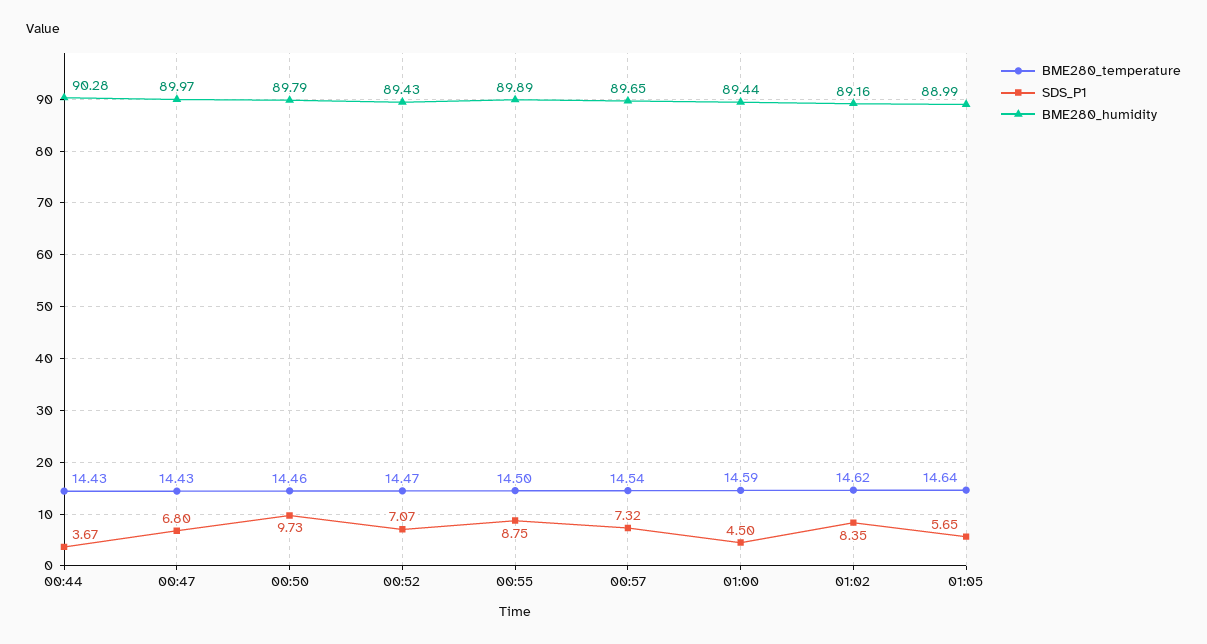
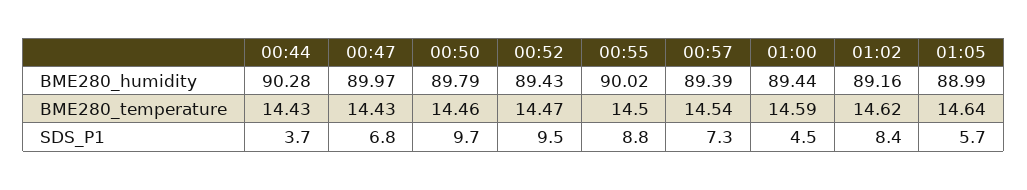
  {
    "BME280_temperature": {
      "00:44": 14.43,
      "00:47": 14.43,
      "00:50": 14.46,
      "00:52": 14.47,
      "00:55": 14.5,
      "00:57": 14.54,
      "01:00": 14.59,
      "01:02": 14.62,
      "01:05": 14.64
    },
    "SDS_P1": {
      "00:44": 3.67,
      "00:47": 6.8,
      "00:50": 9.73,
-     "00:52": 7.07,
+     "00:52": 9.5,
      "00:55": 8.75,
      "00:57": 7.32,
      "01:00": 4.5,
      "01:02": 8.35,
      "01:05": 5.65
    },
    "BME280_humidity": {
      "00:44": 90.28,
      "00:47": 89.97,
      "00:50": 89.79,
      "00:52": 89.43,
-     "00:55": 89.89,
+     "00:55": 90.02,
-     "00:57": 89.65,
+     "00:57": 89.39,
      "01:00": 89.44,
      "01:02": 89.16,
      "01:05": 88.99
    }
  }

